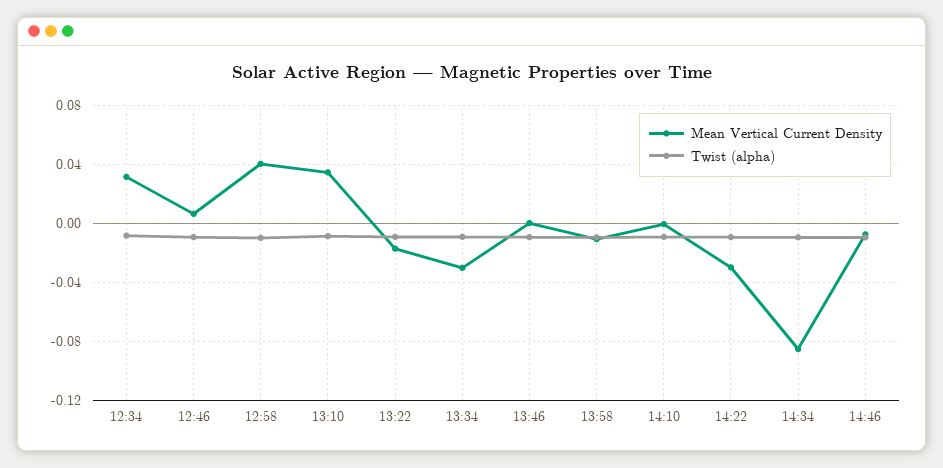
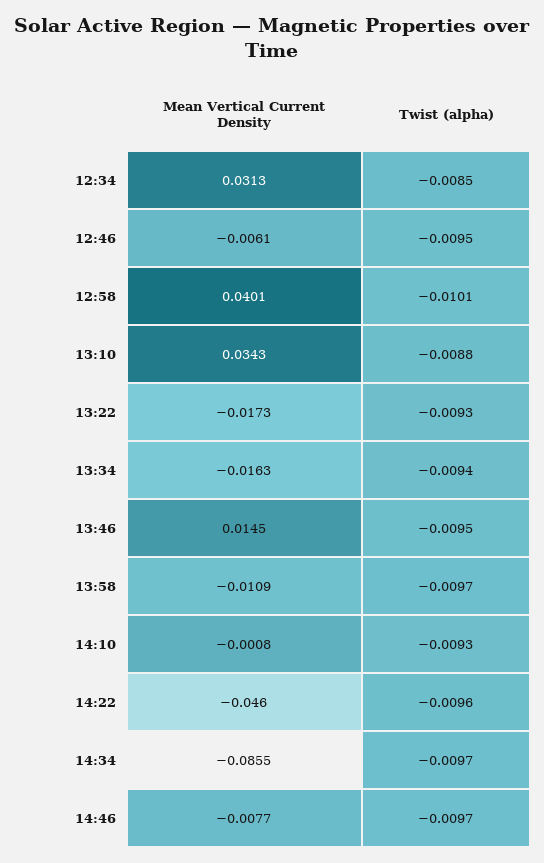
  {
    "Mean Vertical Current Density": {
      "12:34": 0.0313,
-     "12:46": 0.005,
+     "12:46": -0.0061,
      "12:58": 0.0401,
      "13:10": 0.0343,
      "13:22": -0.0173,
-     "13:34": -0.03,
+     "13:34": -0.0163,
-     "13:46": 0,
+     "13:46": 0.0145,
      "13:58": -0.0109,
      "14:10": -0.0008,
-     "14:22": -0.03,
+     "14:22": -0.046,
      "14:34": -0.0855,
      "14:46": -0.0077
    },
    "Twist (alpha)": {
      "12:34": -0.0085,
      "12:46": -0.0095,
      "12:58": -0.0101,
      "13:10": -0.0088,
      "13:22": -0.0093,
      "13:34": -0.0094,
      "13:46": -0.0095,
      "13:58": -0.0097,
      "14:10": -0.0093,
      "14:22": -0.0096,
      "14:34": -0.0097,
      "14:46": -0.0097
    }
  }

